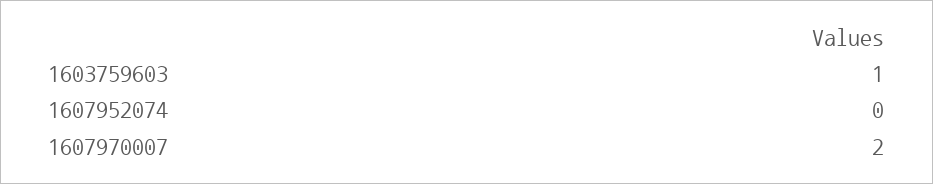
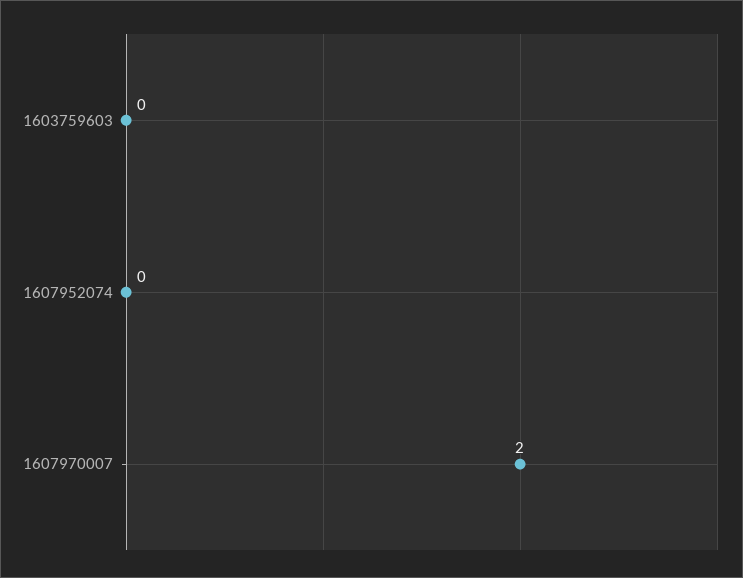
  {
-   "1603759603": 1,
+   "1603759603": 0,
    "1607952074": 0,
    "1607970007": 2
  }

